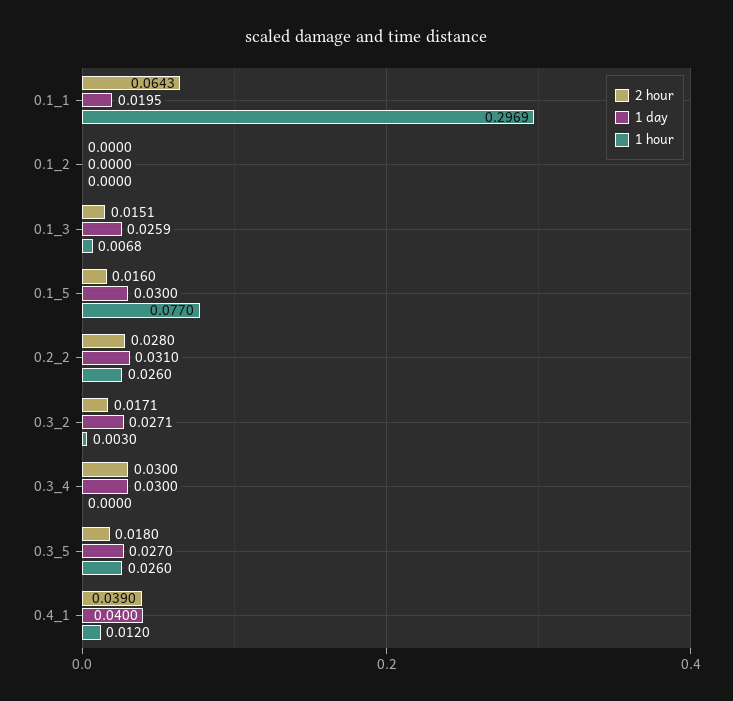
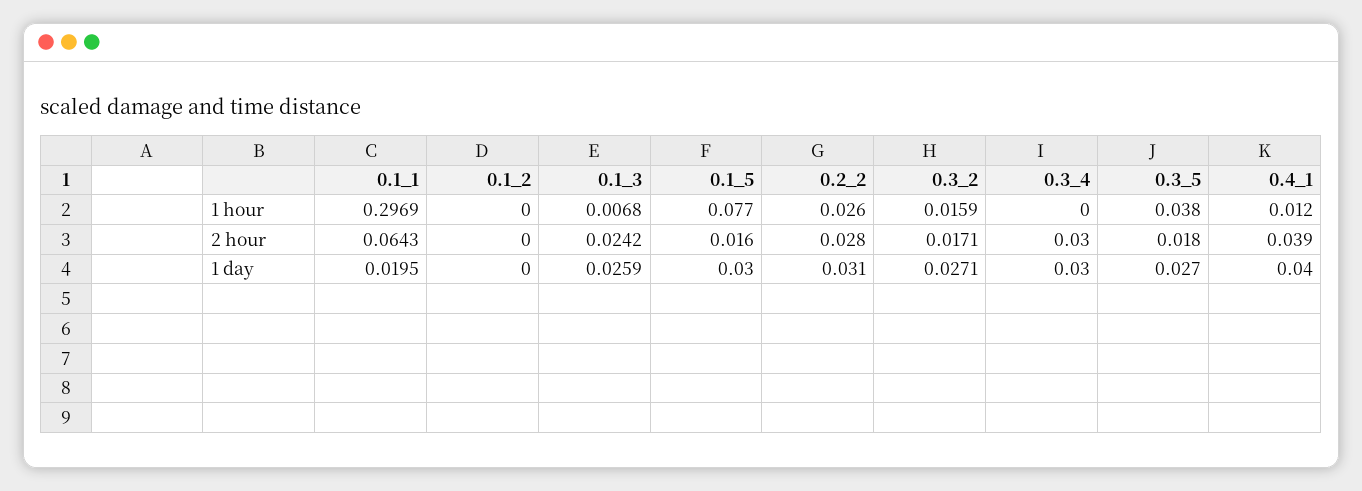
  {
    "2 hour": {
      "0.1_1": 0.0643,
      "0.1_2": 0,
-     "0.1_3": 0.0151,
+     "0.1_3": 0.0242,
      "0.1_5": 0.016,
      "0.2_2": 0.028,
      "0.3_2": 0.0171,
      "0.3_4": 0.03,
      "0.3_5": 0.018,
      "0.4_1": 0.039
    },
    "1 day": {
      "0.1_1": 0.0195,
      "0.1_2": 0,
      "0.1_3": 0.0259,
      "0.1_5": 0.03,
      "0.2_2": 0.031,
      "0.3_2": 0.0271,
      "0.3_4": 0.03,
      "0.3_5": 0.027,
      "0.4_1": 0.04
    },
    "1 hour": {
      "0.1_1": 0.2969,
      "0.1_2": 0,
      "0.1_3": 0.0068,
      "0.1_5": 0.077,
      "0.2_2": 0.026,
-     "0.3_2": 0.003,
+     "0.3_2": 0.0159,
      "0.3_4": 0,
-     "0.3_5": 0.026,
+     "0.3_5": 0.038,
      "0.4_1": 0.012
    }
  }

